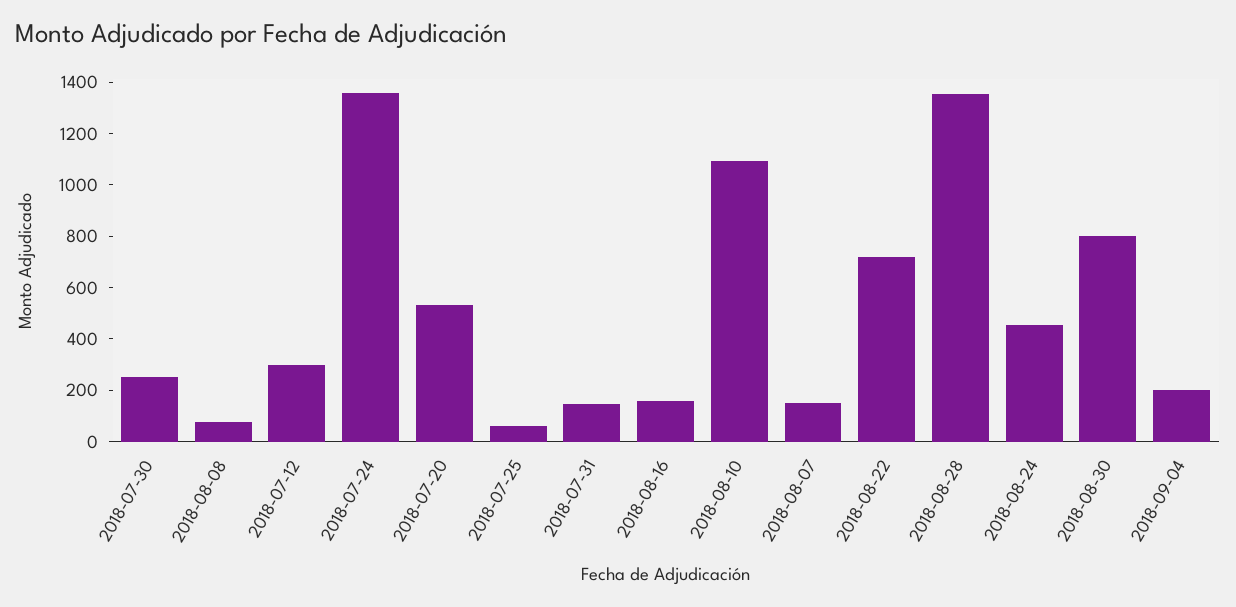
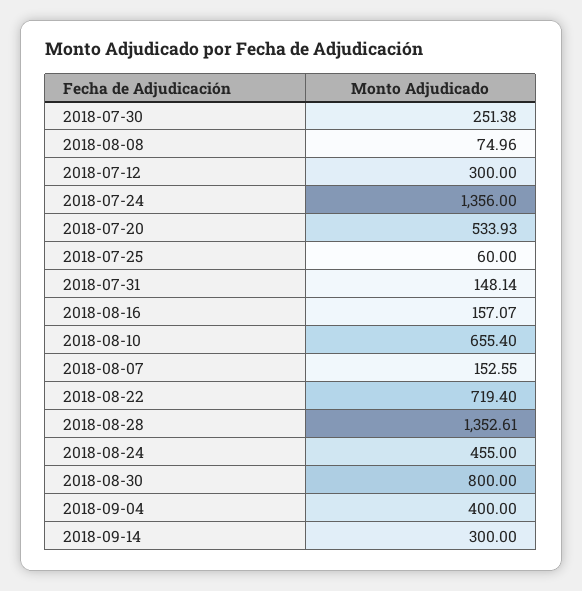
  {
    "2018-07-30": 251.38,
    "2018-08-08": 74.96,
    "2018-07-12": 300,
    "2018-07-24": 1356,
    "2018-07-20": 533.93,
    "2018-07-25": 60,
    "2018-07-31": 148.14,
    "2018-08-16": 157.07,
-   "2018-08-10": 1100,
+   "2018-08-10": 655.4,
    "2018-08-07": 152.55,
    "2018-08-22": 719.4,
    "2018-08-28": 1352.61,
    "2018-08-24": 455,
    "2018-08-30": 800,
-   "2018-09-04": 200
+   "2018-09-04": 400,
+   "2018-09-14": 300
  }

